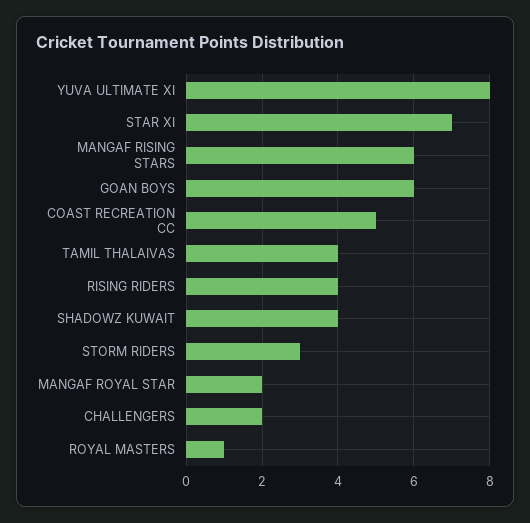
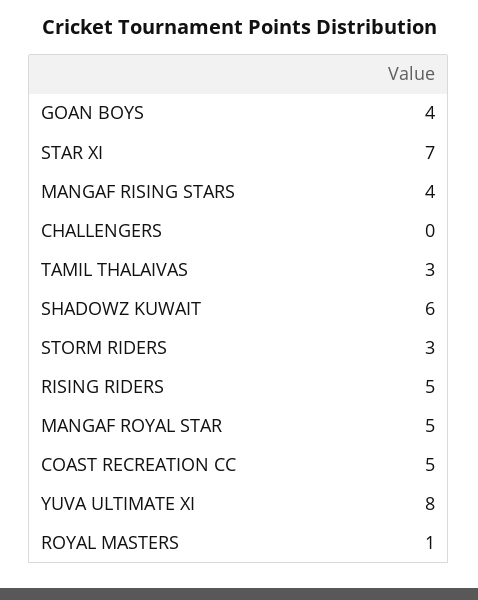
  {
    "YUVA ULTIMATE XI": 8,
    "STAR XI": 7,
-   "MANGAF RISING STARS": 6,
+   "MANGAF RISING STARS": 4,
-   "GOAN BOYS": 6,
+   "GOAN BOYS": 4,
    "COAST RECREATION CC": 5,
-   "TAMIL THALAIVAS": 4,
+   "TAMIL THALAIVAS": 3,
-   "RISING RIDERS": 4,
+   "RISING RIDERS": 5,
-   "SHADOWZ KUWAIT": 4,
+   "SHADOWZ KUWAIT": 6,
    "STORM RIDERS": 3,
-   "MANGAF ROYAL STAR": 2,
+   "MANGAF ROYAL STAR": 5,
-   "CHALLENGERS": 2,
+   "CHALLENGERS": 0,
    "ROYAL MASTERS": 1
  }

